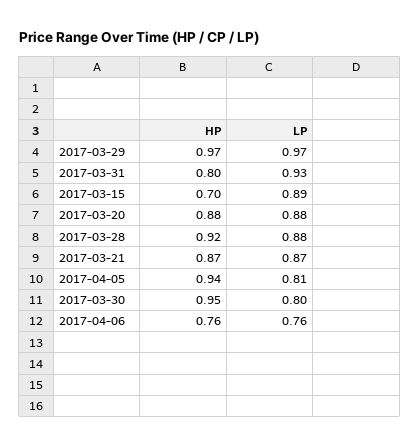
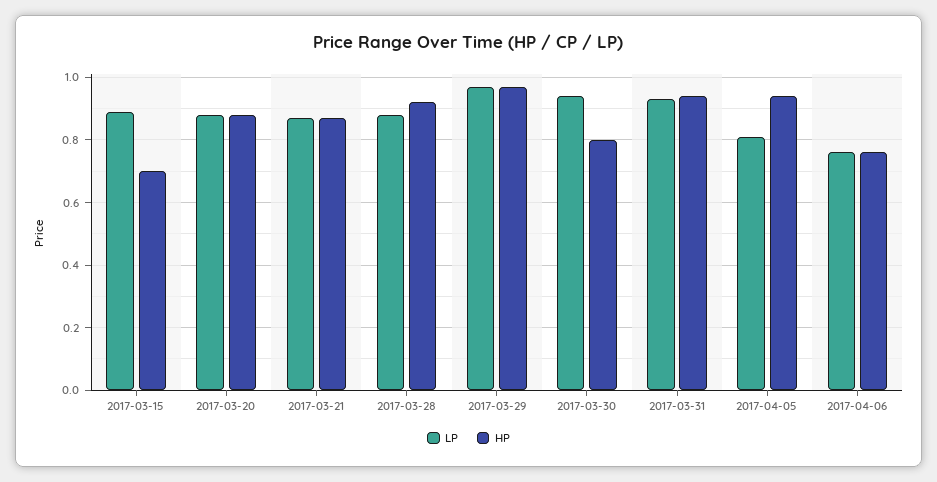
  {
    "HP": {
      "2017-03-29": 0.97,
-     "2017-03-31": 0.8,
+     "2017-03-31": 0.95,
      "2017-03-15": 0.7,
      "2017-03-20": 0.88,
      "2017-03-28": 0.92,
      "2017-03-21": 0.87,
      "2017-04-05": 0.94,
-     "2017-03-30": 0.95,
+     "2017-03-30": 0.8,
      "2017-04-06": 0.76
    },
    "LP": {
      "2017-03-29": 0.97,
      "2017-03-31": 0.93,
      "2017-03-15": 0.89,
      "2017-03-20": 0.88,
      "2017-03-28": 0.88,
      "2017-03-21": 0.87,
      "2017-04-05": 0.81,
-     "2017-03-30": 0.8,
+     "2017-03-30": 0.95,
      "2017-04-06": 0.76
    }
  }

